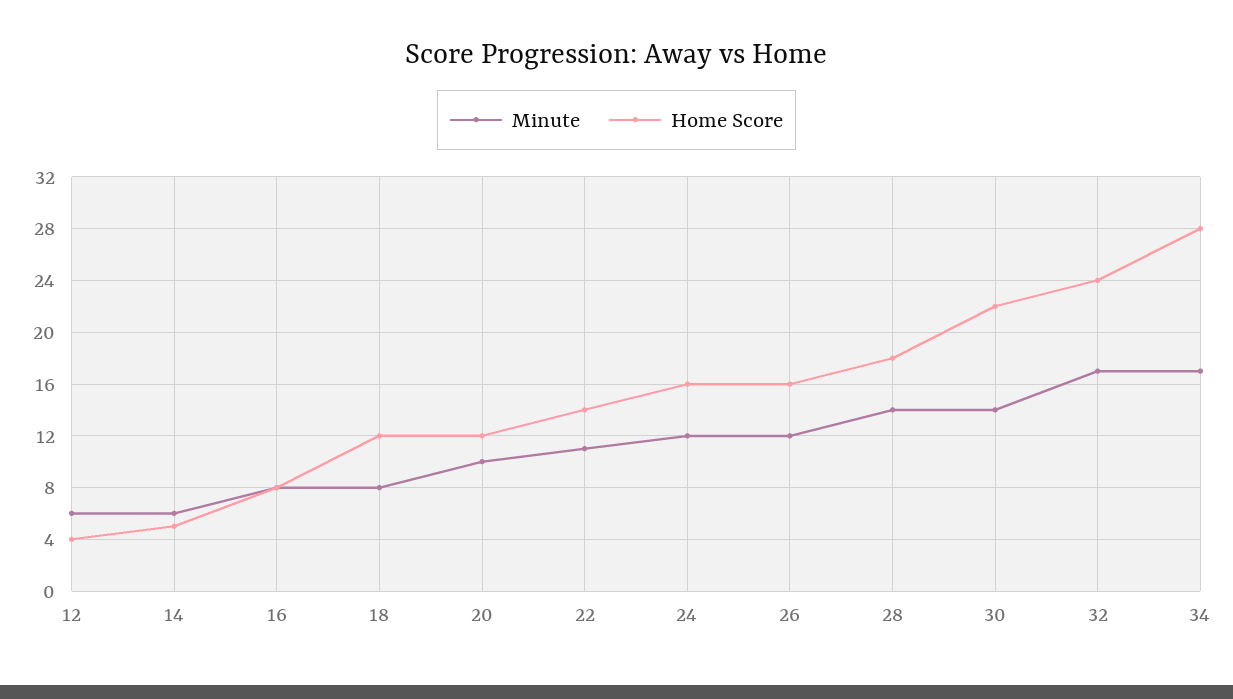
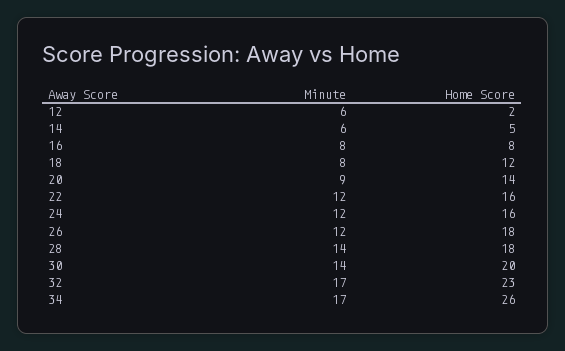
  {
    "Minute": {
      "12": 6,
      "14": 6,
      "16": 8,
      "18": 8,
-     "20": 10,
+     "20": 9,
-     "22": 11,
+     "22": 12,
      "24": 12,
      "26": 12,
      "28": 14,
      "30": 14,
      "32": 17,
      "34": 17
    },
    "Home Score": {
-     "12": 4,
+     "12": 2,
      "14": 5,
      "16": 8,
      "18": 12,
-     "20": 12,
+     "20": 14,
-     "22": 14,
+     "22": 16,
      "24": 16,
-     "26": 16,
+     "26": 18,
      "28": 18,
-     "30": 22,
+     "30": 20,
-     "32": 24,
+     "32": 23,
-     "34": 28
+     "34": 26
    }
  }

